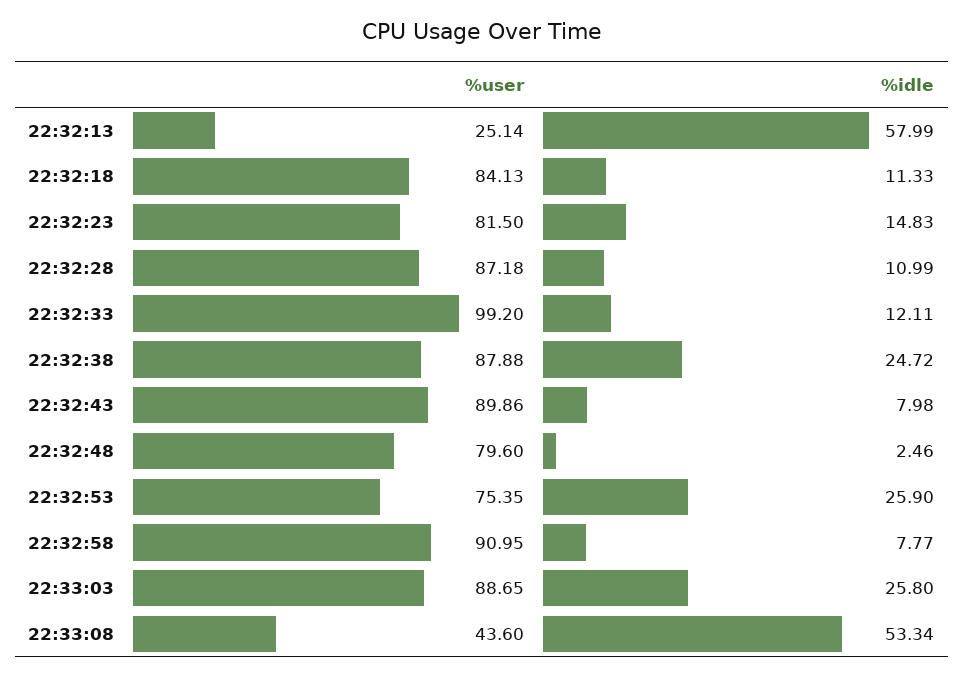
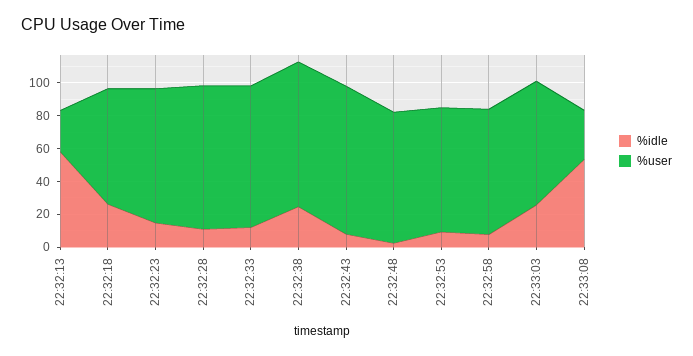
  {
    "%user": {
      "22:32:13": 25.14,
-     "22:32:18": 84.13,
+     "22:32:18": 70,
      "22:32:23": 81.5,
      "22:32:28": 87.18,
-     "22:32:33": 99.2,
+     "22:32:33": 85,
      "22:32:38": 87.88,
      "22:32:43": 89.86,
      "22:32:48": 79.6,
      "22:32:53": 75.35,
-     "22:32:58": 90.95,
+     "22:32:58": 75,
-     "22:33:03": 88.65,
+     "22:33:03": 75,
-     "22:33:08": 43.6
+     "22:33:08": 30
    },
    "%idle": {
      "22:32:13": 57.99,
-     "22:32:18": 11.33,
+     "22:32:18": 25,
      "22:32:23": 14.83,
      "22:32:28": 10.99,
      "22:32:33": 12.11,
      "22:32:38": 24.72,
      "22:32:43": 7.98,
      "22:32:48": 2.46,
-     "22:32:53": 25.9,
+     "22:32:53": 10,
      "22:32:58": 7.77,
      "22:33:03": 25.8,
      "22:33:08": 53.34
    }
  }

